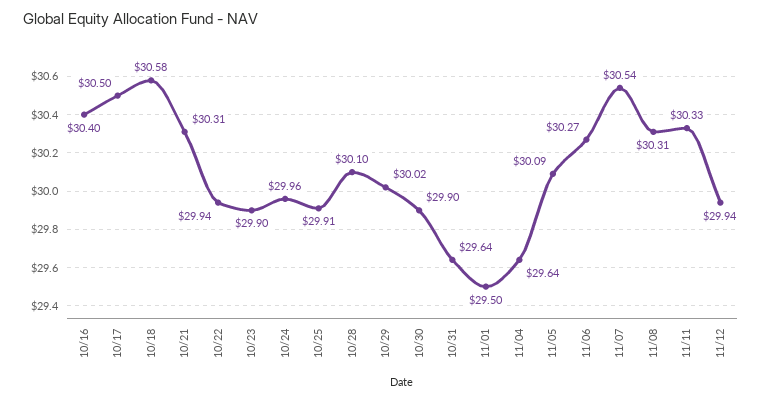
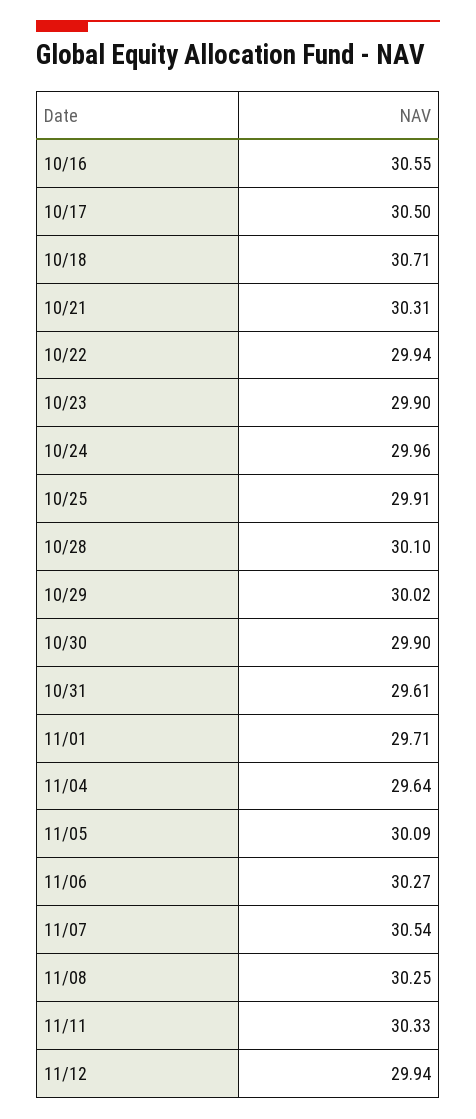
  {
-   "10/16": 30.4,
+   "10/16": 30.55,
    "10/17": 30.5,
-   "10/18": 30.58,
+   "10/18": 30.71,
    "10/21": 30.31,
    "10/22": 29.94,
    "10/23": 29.9,
    "10/24": 29.96,
    "10/25": 29.91,
    "10/28": 30.1,
    "10/29": 30.02,
    "10/30": 29.9,
-   "10/31": 29.64,
+   "10/31": 29.61,
-   "11/01": 29.5,
+   "11/01": 29.71,
    "11/04": 29.64,
    "11/05": 30.09,
    "11/06": 30.27,
    "11/07": 30.54,
-   "11/08": 30.31,
+   "11/08": 30.25,
    "11/11": 30.33,
    "11/12": 29.94
  }

